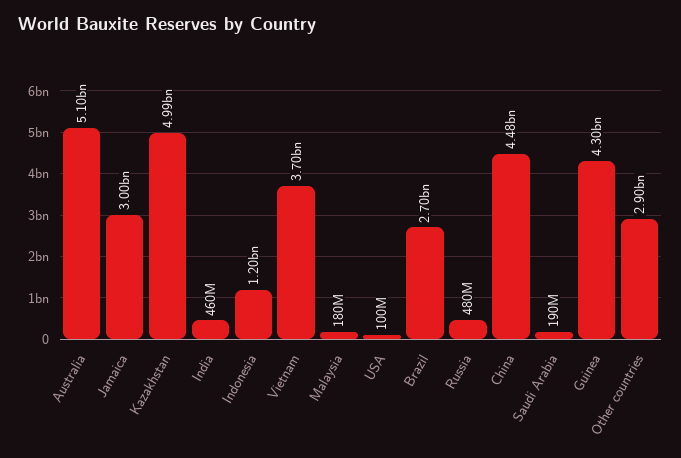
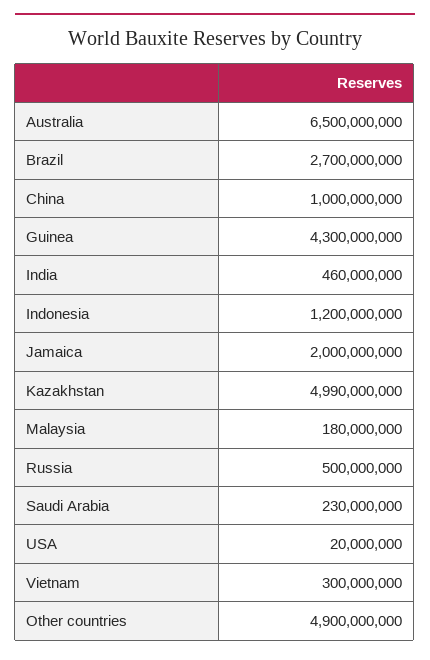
  {
-   "Australia": 5100000000,
+   "Australia": 6500000000,
-   "Jamaica": 3000000000,
+   "Jamaica": 2000000000,
    "Kazakhstan": 4990000000,
    "India": 460000000,
    "Indonesia": 1200000000,
-   "Vietnam": 3700000000,
+   "Vietnam": 300000000,
    "Malaysia": 180000000,
-   "USA": 100000000,
+   "USA": 20000000,
    "Brazil": 2700000000,
-   "Russia": 480000000,
+   "Russia": 500000000,
-   "China": 4480000000,
+   "China": 1000000000,
-   "Saudi Arabia": 190000000,
+   "Saudi Arabia": 230000000,
    "Guinea": 4300000000,
-   "Other countries": 2900000000
+   "Other countries": 4900000000
  }

